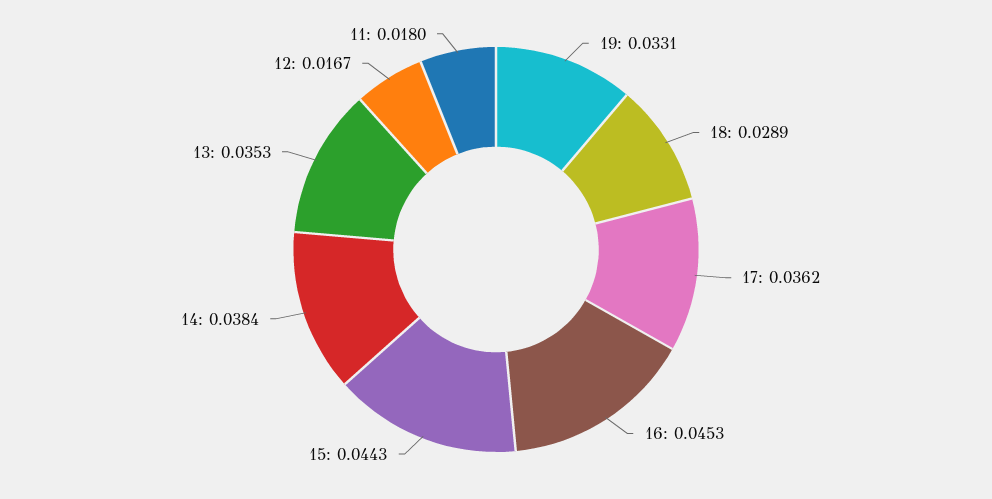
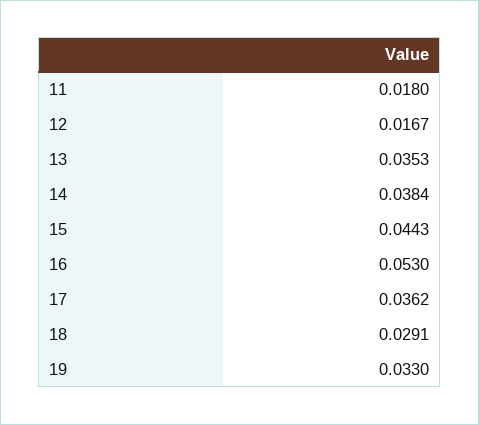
  {
-   "19": 0.0331,
+   "19": 0.033,
-   "18": 0.0289,
+   "18": 0.0291,
    "17": 0.0362,
-   "16": 0.0453,
+   "16": 0.053,
    "15": 0.0443,
    "14": 0.0384,
    "13": 0.0353,
    "12": 0.0167,
    "11": 0.018
  }

